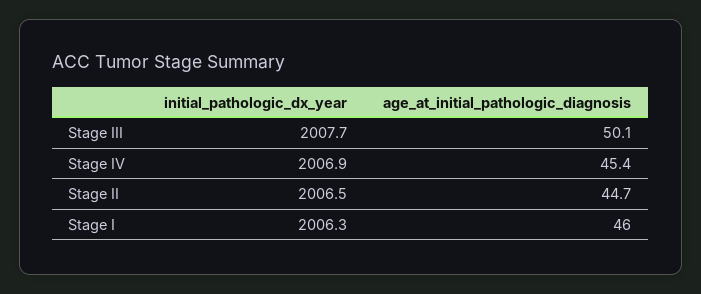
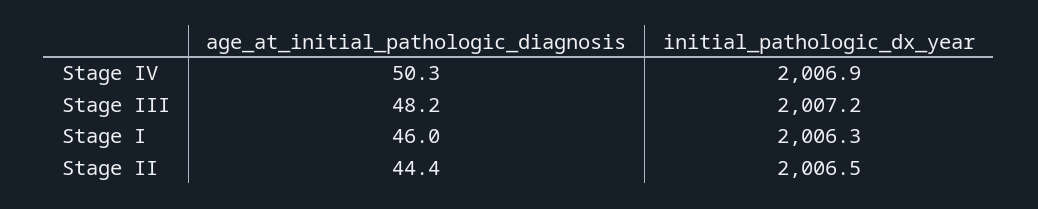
  {
    "initial_pathologic_dx_year": {
-     "Stage III": 2007.7,
+     "Stage III": 2007.2,
      "Stage IV": 2006.9,
      "Stage II": 2006.5,
      "Stage I": 2006.3
    },
    "age_at_initial_pathologic_diagnosis": {
-     "Stage III": 50.1,
+     "Stage III": 48.2,
-     "Stage IV": 45.4,
+     "Stage IV": 50.3,
-     "Stage II": 44.7,
+     "Stage II": 44.4,
      "Stage I": 46
    }
  }

